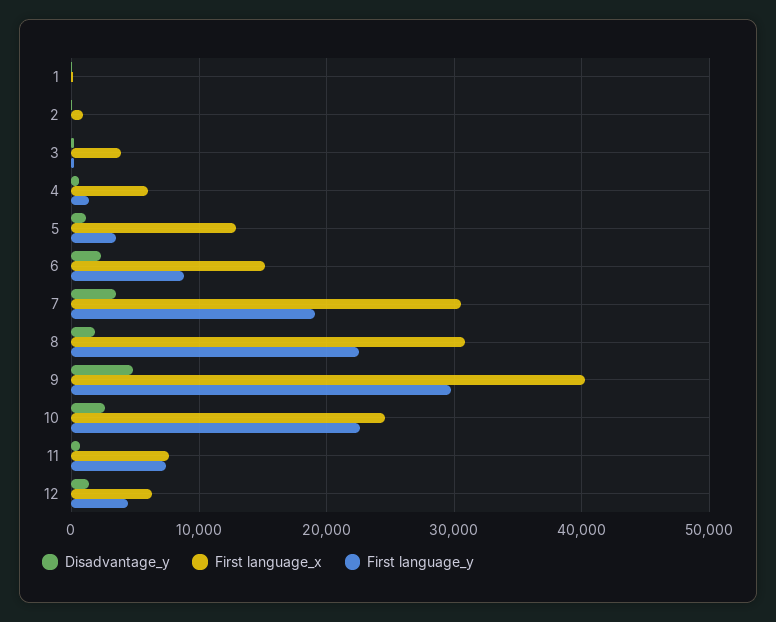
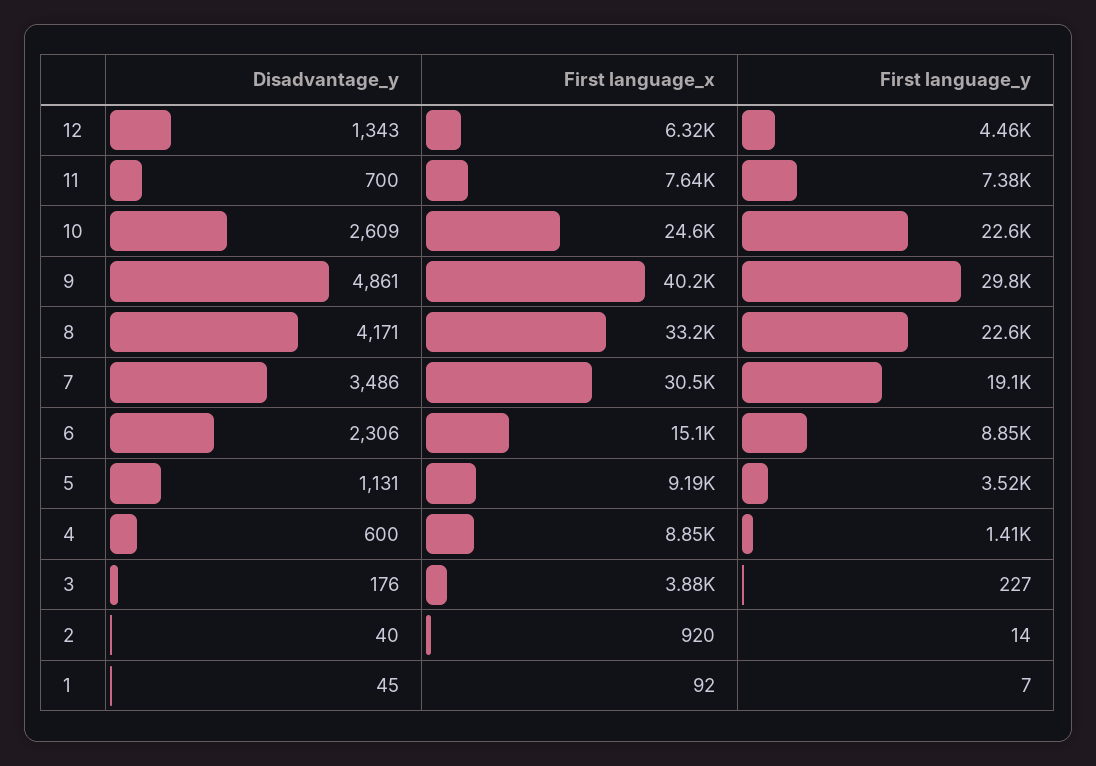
  {
    "Disadvantage_y": {
      "1": 45,
      "2": 40,
      "3": 176,
      "4": 600,
      "5": 1131,
      "6": 2306,
      "7": 3486,
-     "8": 2000,
+     "8": 4171,
      "9": 4861,
      "10": 2609,
      "11": 700,
      "12": 1343
    },
    "First language_x": {
      "1": 92,
      "2": 920,
      "3": 3880,
-     "4": 6000,
+     "4": 8850,
-     "5": 13000,
+     "5": 9190,
      "6": 15100,
      "7": 30500,
-     "8": 31000,
+     "8": 33200,
      "9": 40200,
      "10": 24600,
      "11": 7640,
      "12": 6320
    },
    "First language_y": {
      "1": 7,
      "2": 14,
      "3": 227,
      "4": 1410,
      "5": 3520,
      "6": 8850,
      "7": 19100,
      "8": 22600,
      "9": 29800,
      "10": 22600,
      "11": 7380,
      "12": 4460
    }
  }

